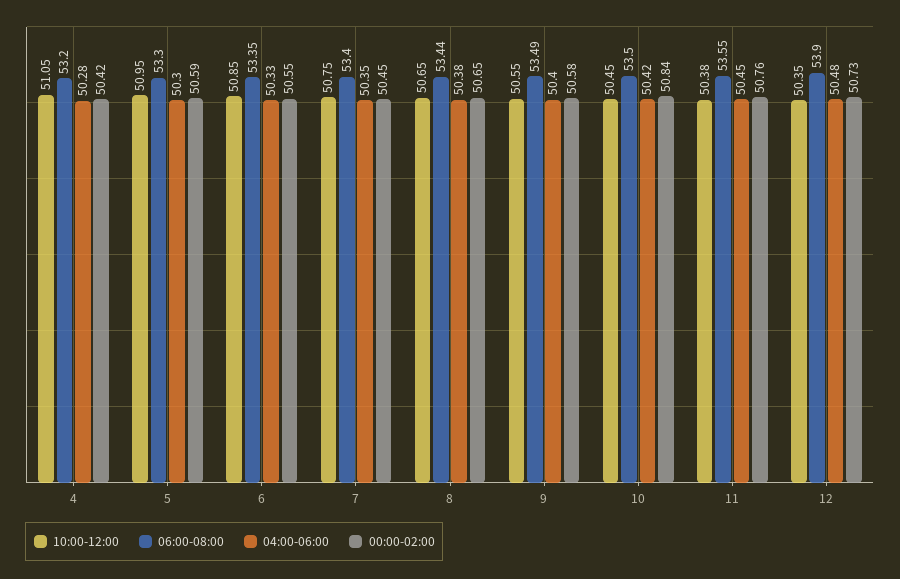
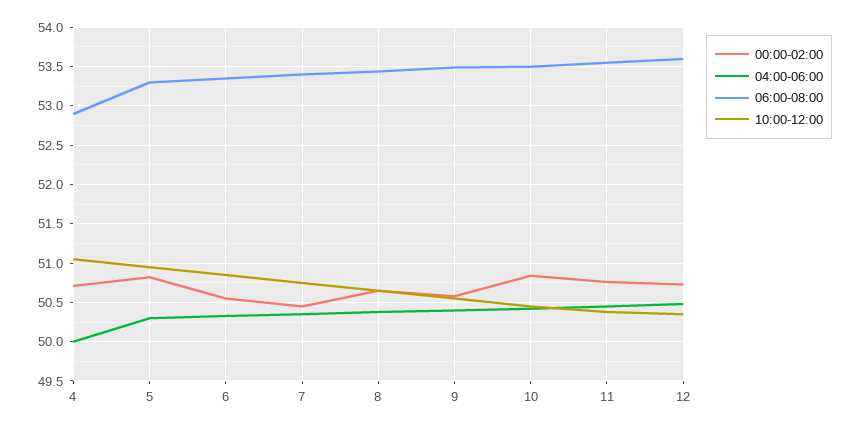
  {
    "10:00-12:00": {
      "4": 51.05,
      "5": 50.95,
      "6": 50.85,
      "7": 50.75,
      "8": 50.65,
      "9": 50.55,
      "10": 50.45,
      "11": 50.38,
      "12": 50.35
    },
    "06:00-08:00": {
-     "4": 53.2,
+     "4": 52.9,
      "5": 53.3,
      "6": 53.35,
      "7": 53.4,
      "8": 53.44,
      "9": 53.49,
      "10": 53.5,
      "11": 53.55,
-     "12": 53.9
+     "12": 53.6
    },
    "04:00-06:00": {
-     "4": 50.28,
+     "4": 50,
      "5": 50.3,
      "6": 50.33,
      "7": 50.35,
      "8": 50.38,
      "9": 50.4,
      "10": 50.42,
      "11": 50.45,
      "12": 50.48
    },
    "00:00-02:00": {
-     "4": 50.42,
+     "4": 50.7,
-     "5": 50.59,
+     "5": 50.8,
      "6": 50.55,
      "7": 50.45,
      "8": 50.65,
      "9": 50.58,
      "10": 50.84,
      "11": 50.76,
      "12": 50.73
    }
  }

